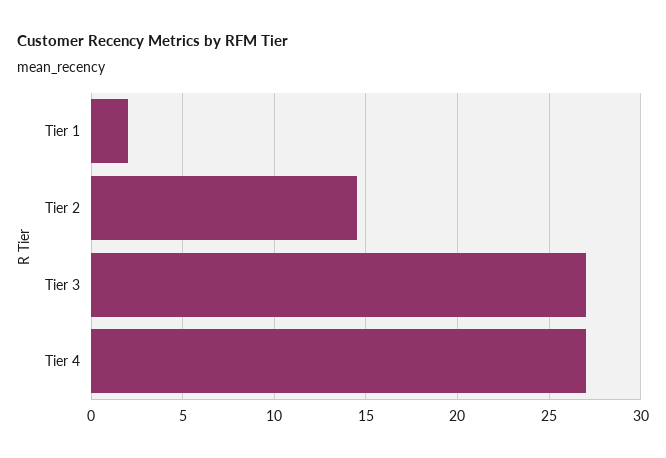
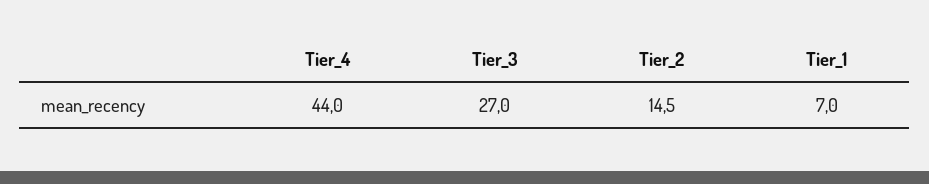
  {
-   "Tier 1": 2,
+   "Tier 1": 7,
    "Tier 2": 14.5,
    "Tier 3": 27,
-   "Tier 4": 27
+   "Tier 4": 44
  }

